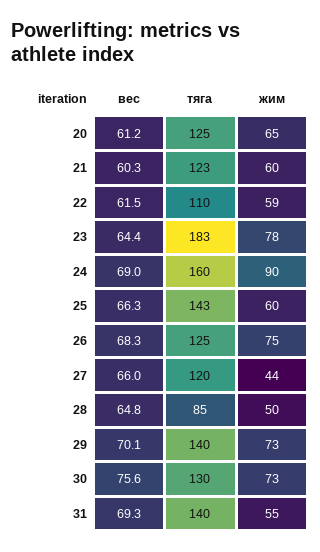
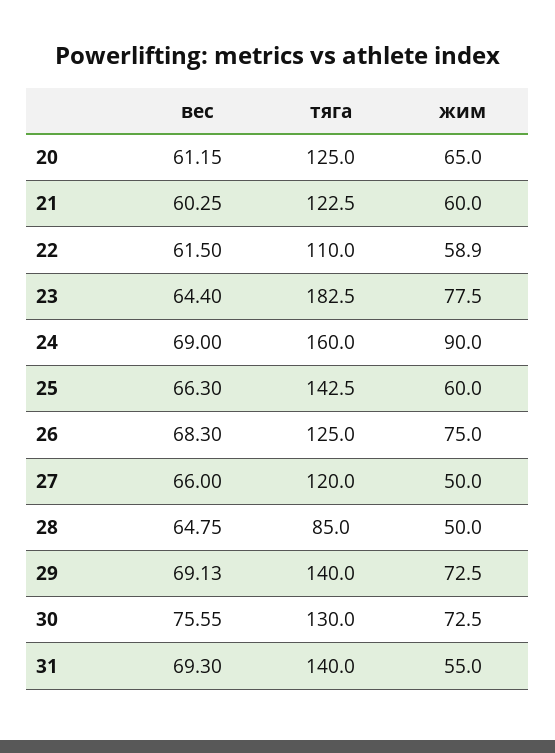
  {
    "вес": {
      "20": 61.15,
      "21": 60.25,
      "22": 61.5,
      "23": 64.4,
      "24": 69,
      "25": 66.3,
      "26": 68.3,
      "27": 66,
      "28": 64.75,
-     "29": 70.1,
+     "29": 69.13,
      "30": 75.55,
      "31": 69.3
    },
    "тяга": {
      "20": 125,
      "21": 122.5,
      "22": 110,
      "23": 182.5,
      "24": 160,
      "25": 142.5,
      "26": 125,
      "27": 120,
      "28": 85,
      "29": 140,
      "30": 130,
      "31": 140
    },
    "жим": {
      "20": 65,
      "21": 60,
      "22": 58.9,
      "23": 77.5,
      "24": 90,
      "25": 60,
      "26": 75,
-     "27": 44,
+     "27": 50,
      "28": 50,
      "29": 72.5,
      "30": 72.5,
      "31": 55
    }
  }

